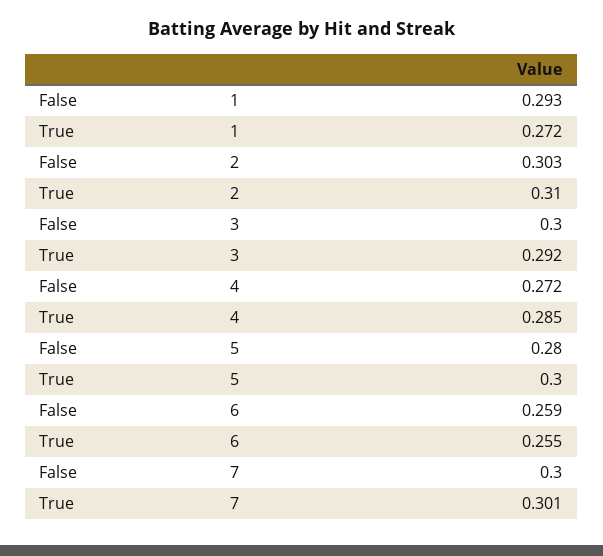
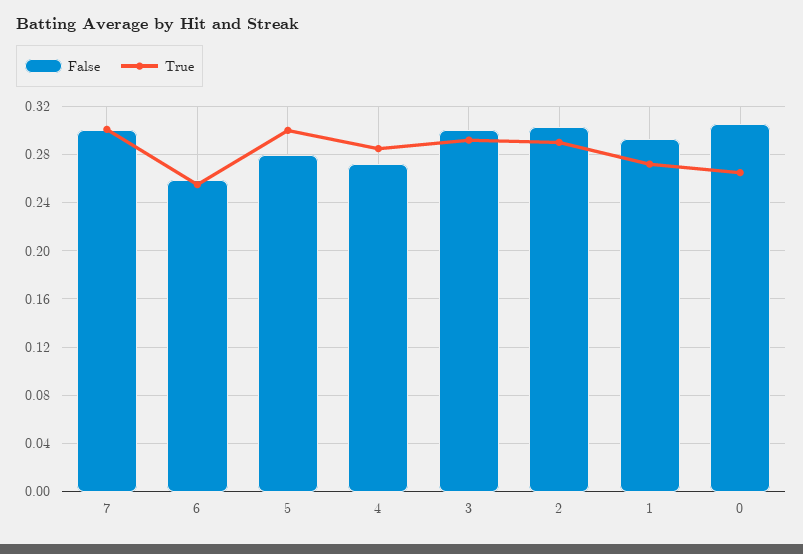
  {
    "False": {
      "1": 0.293,
      "2": 0.303,
      "3": 0.3,
      "4": 0.272,
      "5": 0.28,
      "6": 0.259,
-     "7": 0.3
+     "7": 0.3,
+     "0": 0.305
    },
    "True": {
      "1": 0.272,
-     "2": 0.31,
+     "2": 0.29,
      "3": 0.292,
      "4": 0.285,
      "5": 0.3,
      "6": 0.255,
-     "7": 0.301
+     "7": 0.301,
+     "0": 0.265
    }
  }

